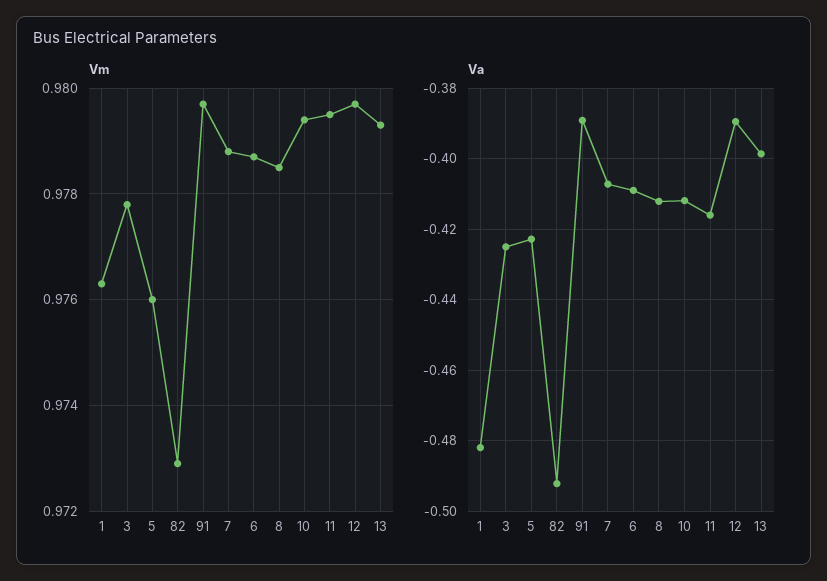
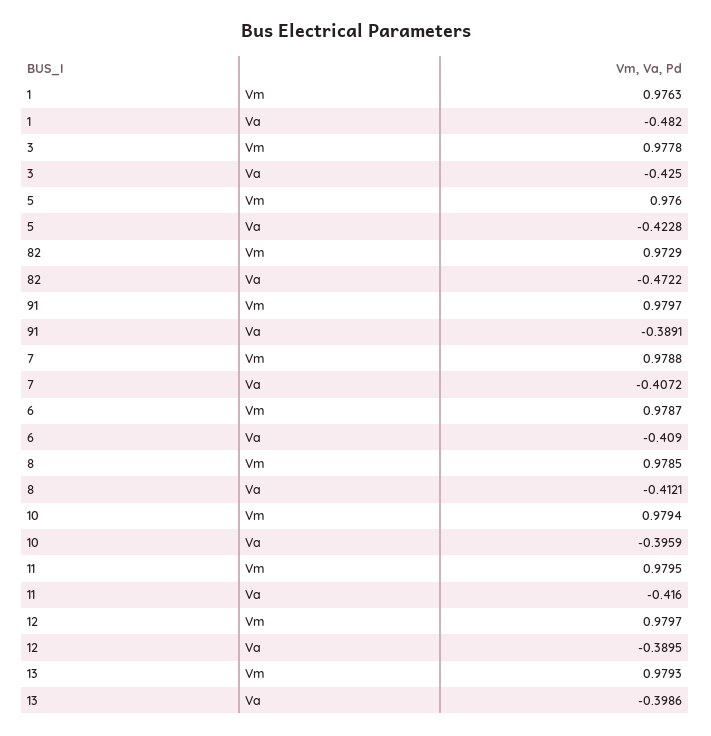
  {
    "Vm": {
      "1": 0.9763,
      "3": 0.9778,
      "5": 0.976,
      "82": 0.9729,
      "91": 0.9797,
      "7": 0.9788,
      "6": 0.9787,
      "8": 0.9785,
      "10": 0.9794,
      "11": 0.9795,
      "12": 0.9797,
      "13": 0.9793
    },
    "Va": {
      "1": -0.482,
      "3": -0.425,
      "5": -0.4228,
-     "82": -0.492,
+     "82": -0.4722,
      "91": -0.3891,
      "7": -0.4072,
      "6": -0.409,
      "8": -0.4121,
-     "10": -0.412,
+     "10": -0.3959,
      "11": -0.416,
      "12": -0.3895,
      "13": -0.3986
    }
  }

